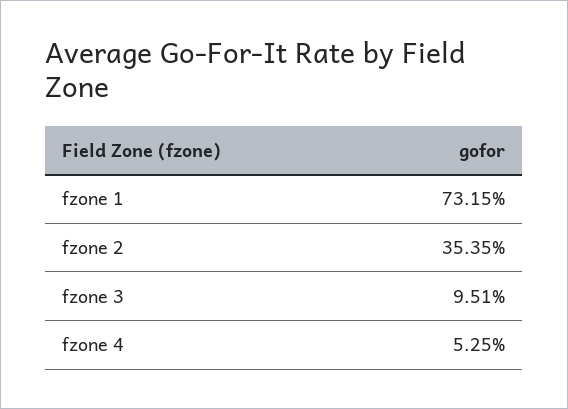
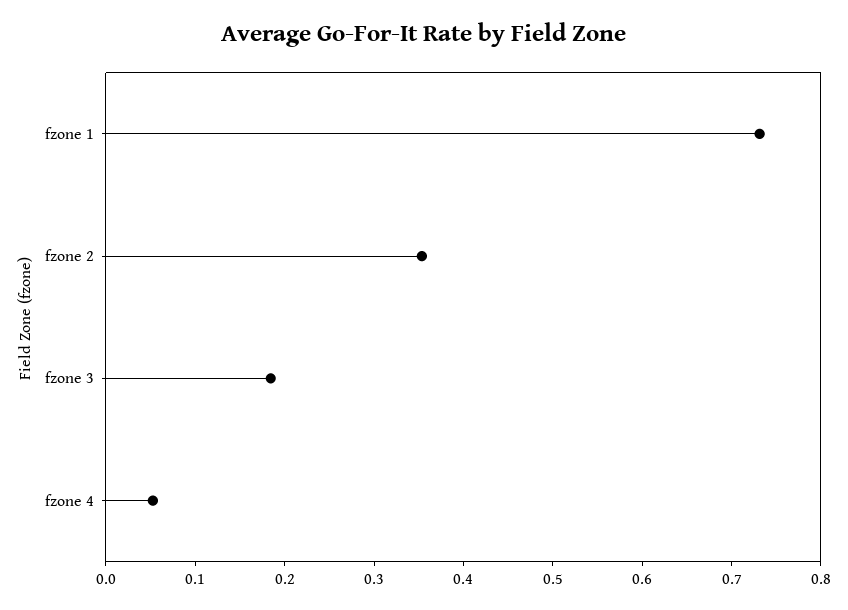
  {
    "fzone 1": 0.7315,
    "fzone 2": 0.3535,
-   "fzone 3": 0.0951,
+   "fzone 3": 0.18,
    "fzone 4": 0.0525
  }

